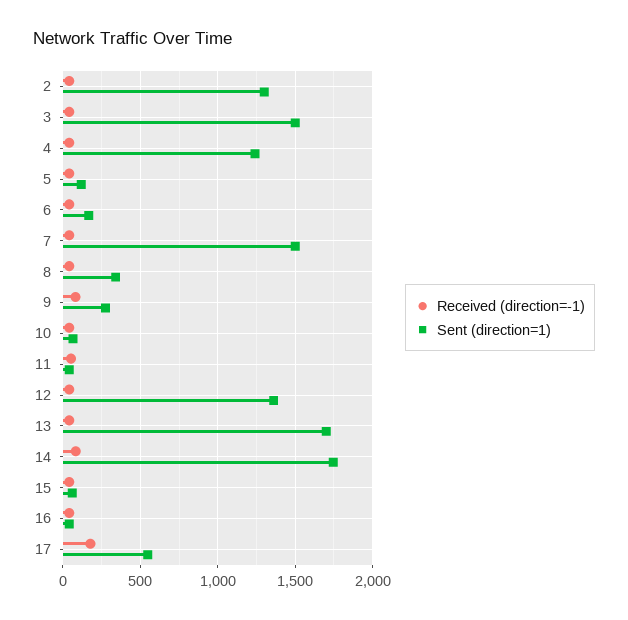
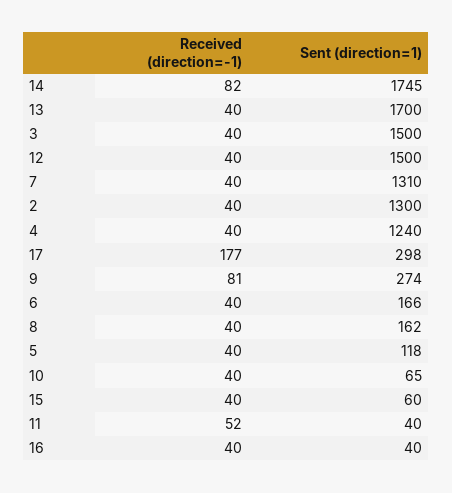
  {
    "Received (direction=-1)": {
      "2": 40,
      "3": 40,
      "4": 40,
      "5": 40,
      "6": 40,
      "7": 40,
      "8": 40,
      "9": 81,
      "10": 40,
      "11": 52,
      "12": 40,
      "13": 40,
      "14": 82,
      "15": 40,
      "16": 40,
      "17": 177
    },
    "Sent (direction=1)": {
      "2": 1300,
      "3": 1500,
      "4": 1240,
      "5": 118,
      "6": 166,
-     "7": 1500,
+     "7": 1310,
-     "8": 350,
+     "8": 162,
      "9": 274,
      "10": 65,
      "11": 40,
-     "12": 1350,
+     "12": 1500,
      "13": 1700,
      "14": 1745,
      "15": 60,
      "16": 40,
-     "17": 550
+     "17": 298
    }
  }

